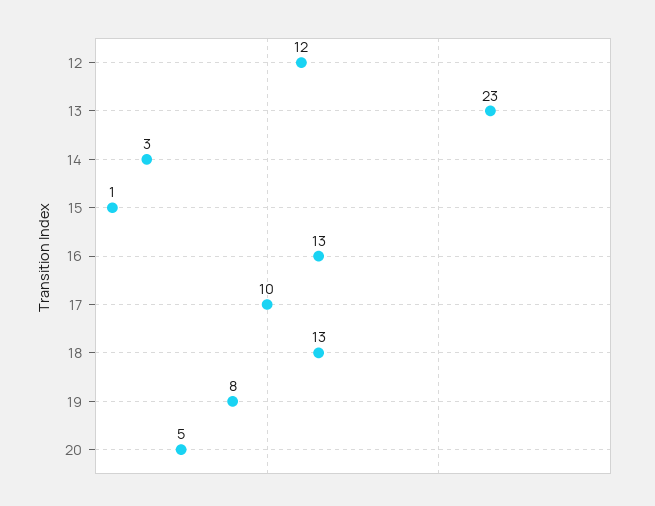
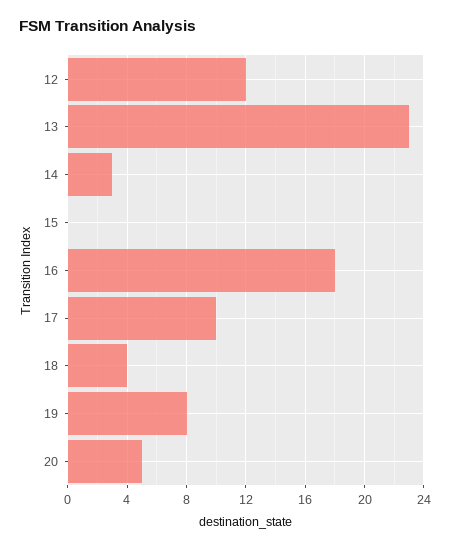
  {
    "12": 12,
    "13": 23,
    "14": 3,
-   "15": 1,
+   "15": 0,
-   "16": 13,
+   "16": 18,
    "17": 10,
-   "18": 13,
+   "18": 4,
    "19": 8,
    "20": 5
  }

